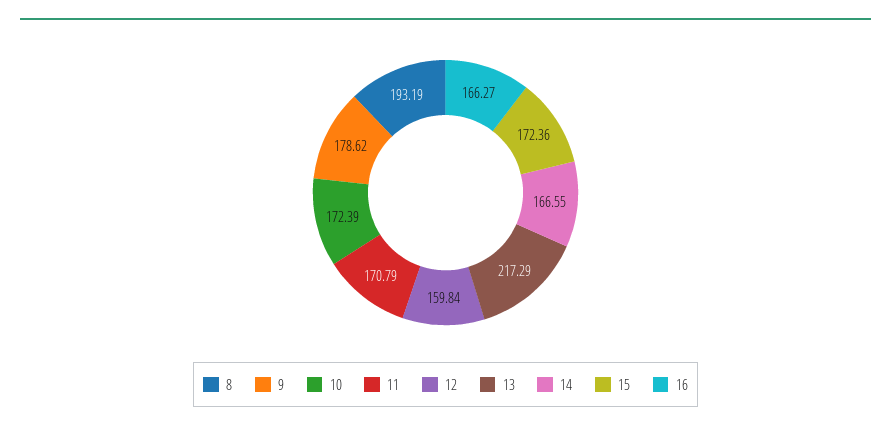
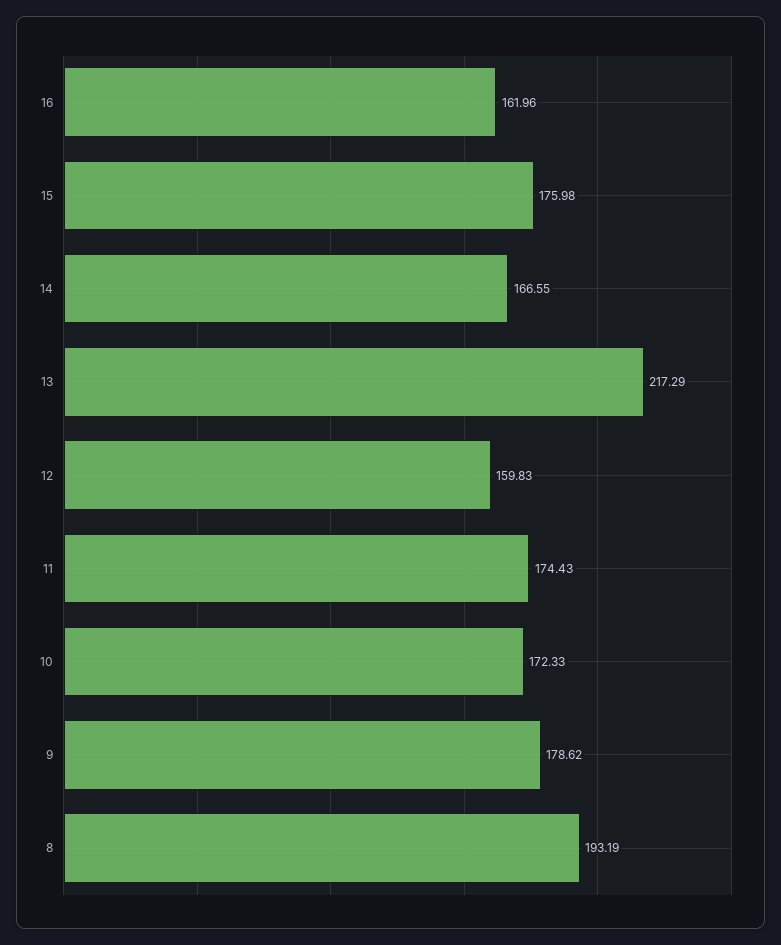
  {
    "8": 193.19,
    "9": 178.62,
-   "10": 172.39,
+   "10": 172.33,
-   "11": 170.79,
+   "11": 174.43,
-   "12": 159.84,
+   "12": 159.83,
    "13": 217.29,
    "14": 166.55,
-   "15": 172.36,
+   "15": 175.98,
-   "16": 166.27
+   "16": 161.96
  }

